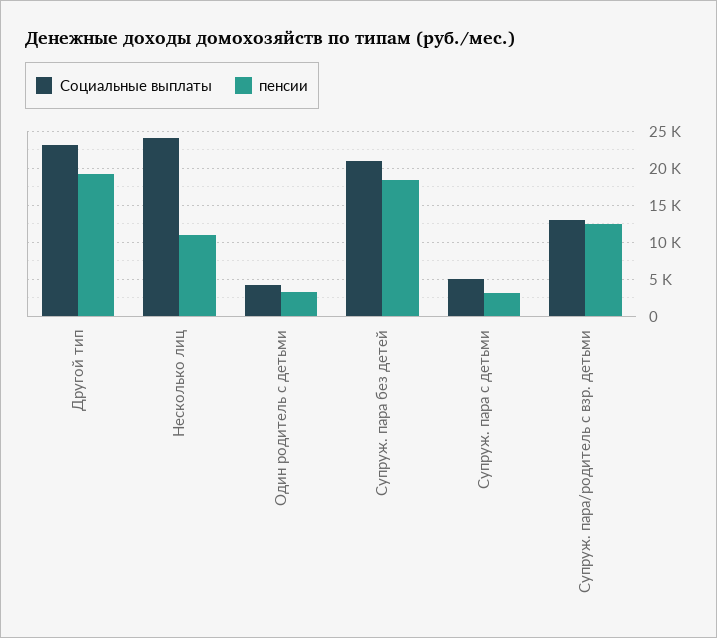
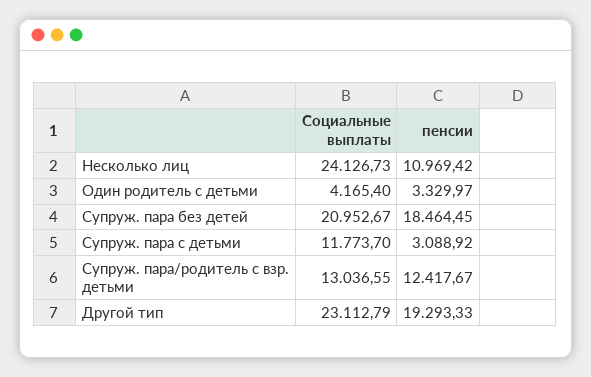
  {
    "Социальные выплаты": {
      "Другой тип": 23112.79,
      "Несколько лиц": 24126.73,
      "Один родитель с детьми": 4165.4,
      "Супруж. пара без детей": 20952.67,
-     "Супруж. пара с детьми": 5000,
+     "Супруж. пара с детьми": 11773.7,
      "Супруж. пара/родитель с взр. детьми": 13036.55
    },
    "пенсии": {
      "Другой тип": 19293.33,
      "Несколько лиц": 10969.42,
      "Один родитель с детьми": 3329.97,
      "Супруж. пара без детей": 18464.45,
      "Супруж. пара с детьми": 3088.92,
      "Супруж. пара/родитель с взр. детьми": 12417.67
    }
  }

